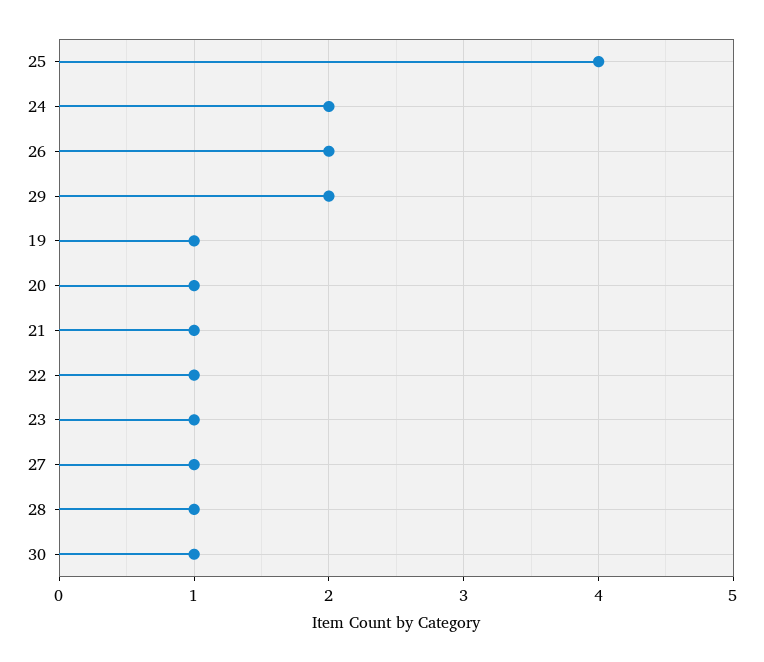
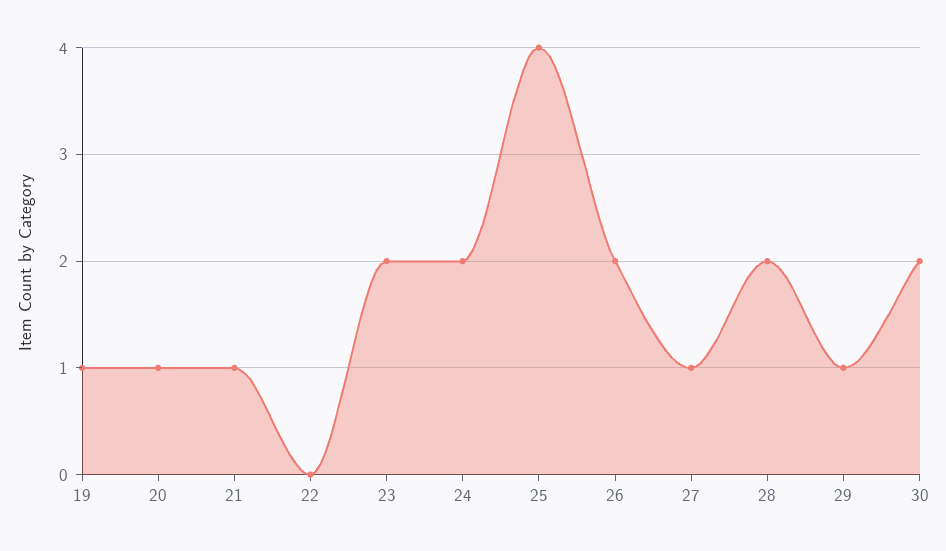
  {
    "25": 4,
    "24": 2,
    "26": 2,
-   "29": 2,
+   "29": 1,
    "19": 1,
    "20": 1,
    "21": 1,
-   "22": 1,
+   "22": 0,
-   "23": 1,
+   "23": 2,
    "27": 1,
-   "28": 1,
+   "28": 2,
-   "30": 1
+   "30": 2
  }

